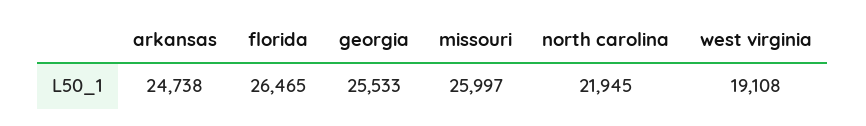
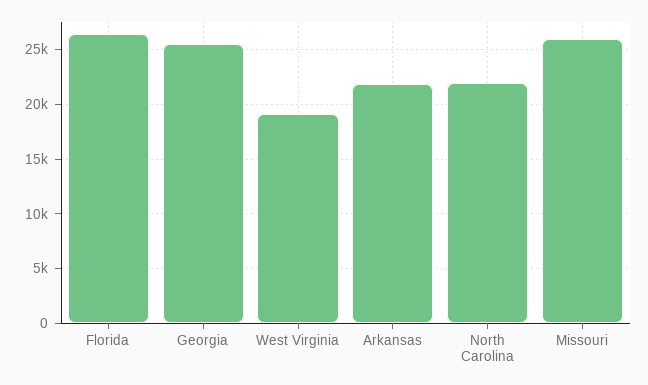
  {
-   "arkansas": 24738,
+   "arkansas": 22000,
    "florida": 26465,
    "georgia": 25533,
    "missouri": 25997,
    "north carolina": 21945,
    "west virginia": 19108
  }

